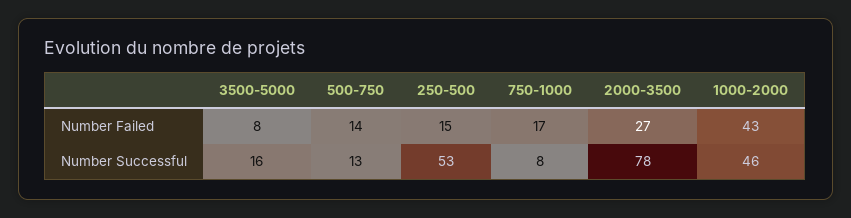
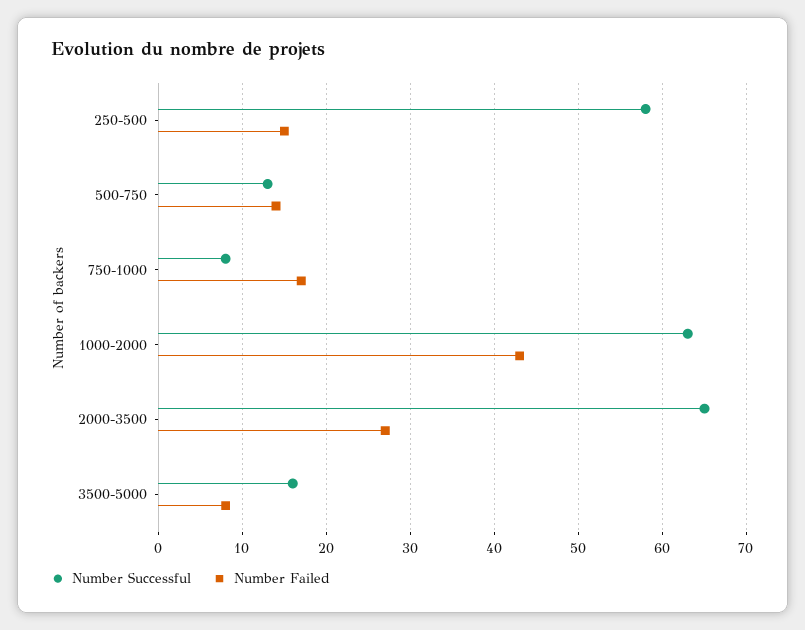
  {
    "Number Failed": {
      "3500-5000": 8,
      "500-750": 14,
      "250-500": 15,
      "750-1000": 17,
      "2000-3500": 27,
      "1000-2000": 43
    },
    "Number Successful": {
      "3500-5000": 16,
      "500-750": 13,
-     "250-500": 53,
+     "250-500": 58,
      "750-1000": 8,
-     "2000-3500": 78,
+     "2000-3500": 65,
-     "1000-2000": 46
+     "1000-2000": 63
    }
  }

